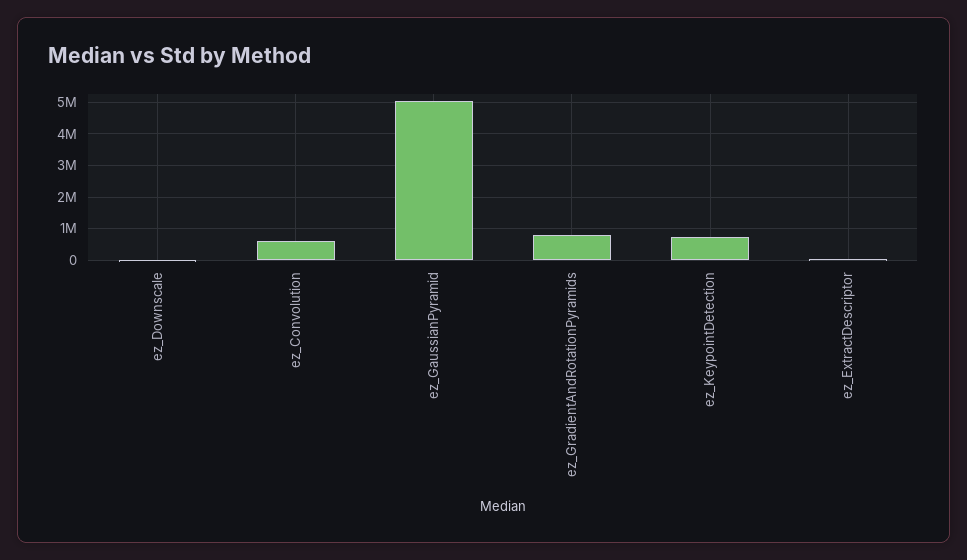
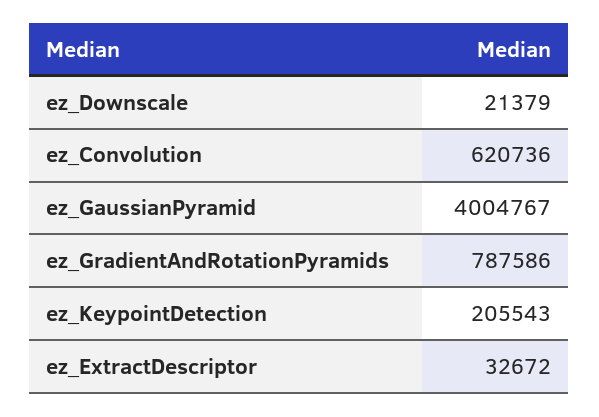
  {
    "ez_Downscale": 21379,
    "ez_Convolution": 620736,
-   "ez_GaussianPyramid": 5000000,
+   "ez_GaussianPyramid": 4004767,
    "ez_GradientAndRotationPyramids": 787586,
-   "ez_KeypointDetection": 800000,
+   "ez_KeypointDetection": 205543,
    "ez_ExtractDescriptor": 32672
  }

